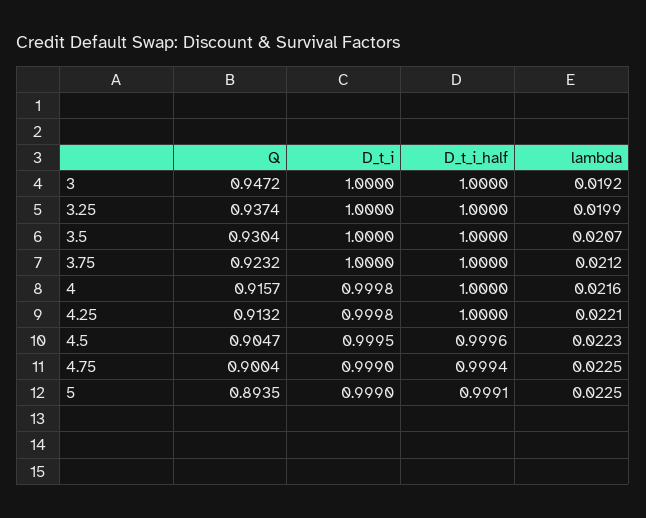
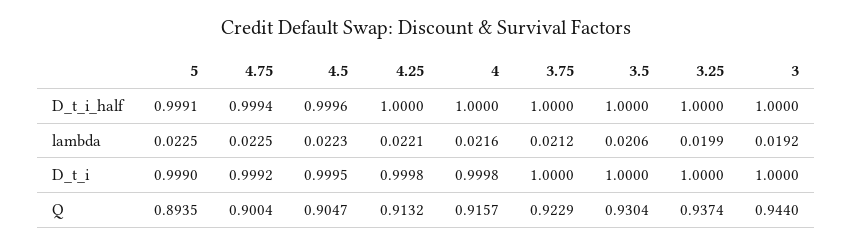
  {
    "Q": {
-     "3": 0.9472,
+     "3": 0.944,
      "3.25": 0.9374,
      "3.5": 0.9304,
-     "3.75": 0.9232,
+     "3.75": 0.9229,
      "4": 0.9157,
      "4.25": 0.9132,
      "4.5": 0.9047,
      "4.75": 0.9004,
      "5": 0.8935
    },
    "D_t_i": {
      "3": 1,
      "3.25": 1,
      "3.5": 1,
      "3.75": 1,
      "4": 0.9998,
      "4.25": 0.9998,
      "4.5": 0.9995,
-     "4.75": 0.999,
+     "4.75": 0.9992,
      "5": 0.999
    },
    "D_t_i_half": {
      "3": 1,
      "3.25": 1,
      "3.5": 1,
      "3.75": 1,
      "4": 1,
      "4.25": 1,
      "4.5": 0.9996,
      "4.75": 0.9994,
      "5": 0.9991
    },
    "lambda": {
      "3": 0.0192,
      "3.25": 0.0199,
-     "3.5": 0.0207,
+     "3.5": 0.0206,
      "3.75": 0.0212,
      "4": 0.0216,
      "4.25": 0.0221,
      "4.5": 0.0223,
      "4.75": 0.0225,
      "5": 0.0225
    }
  }

